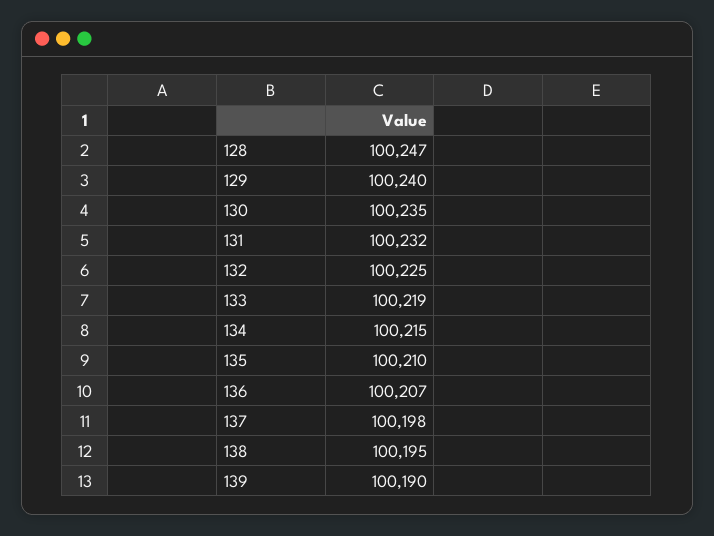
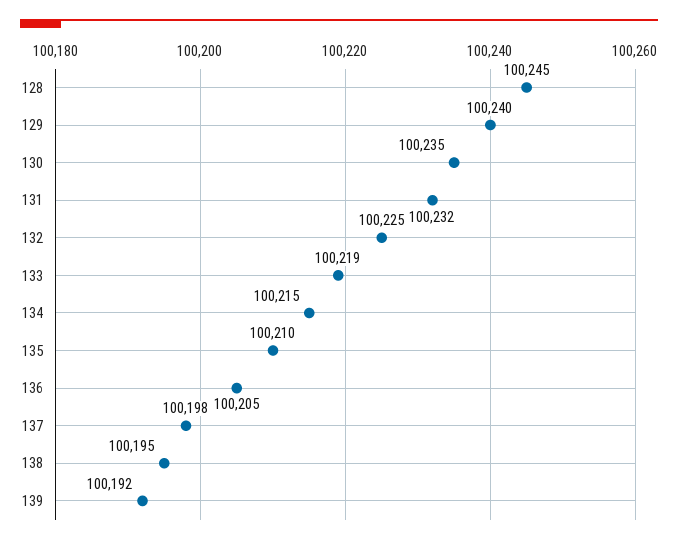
  {
-   "128": 100247,
+   "128": 100245,
    "129": 100240,
    "130": 100235,
    "131": 100232,
    "132": 100225,
    "133": 100219,
    "134": 100215,
    "135": 100210,
-   "136": 100207,
+   "136": 100205,
    "137": 100198,
    "138": 100195,
-   "139": 100190
+   "139": 100192
  }

